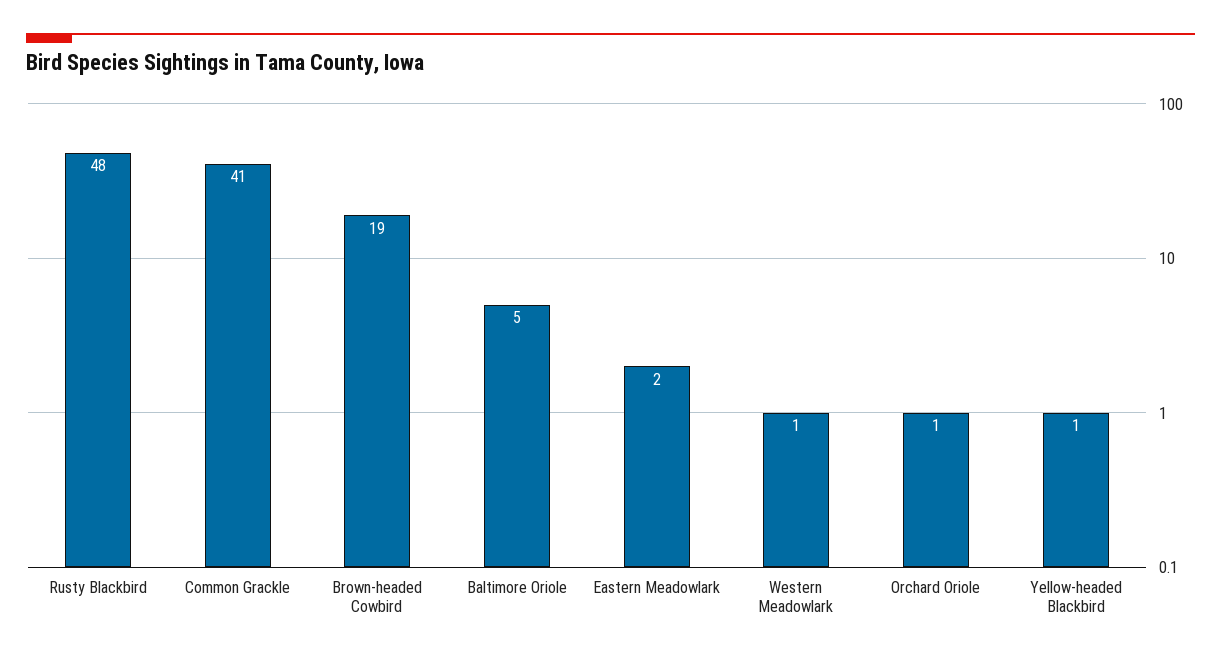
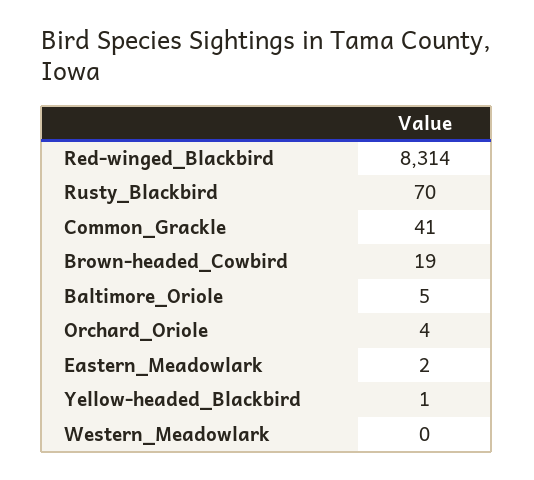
  {
-   "Rusty Blackbird": 48,
+   "Rusty Blackbird": 70,
    "Common Grackle": 41,
    "Brown-headed Cowbird": 19,
    "Baltimore Oriole": 5,
    "Eastern Meadowlark": 2,
-   "Western Meadowlark": 1,
+   "Western Meadowlark": 0,
-   "Orchard Oriole": 1,
+   "Orchard Oriole": 4,
-   "Yellow-headed Blackbird": 1
+   "Yellow-headed Blackbird": 1,
+   "Red-winged_Blackbird": 8314
  }

